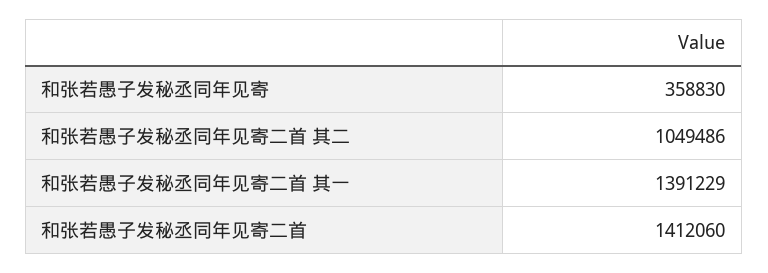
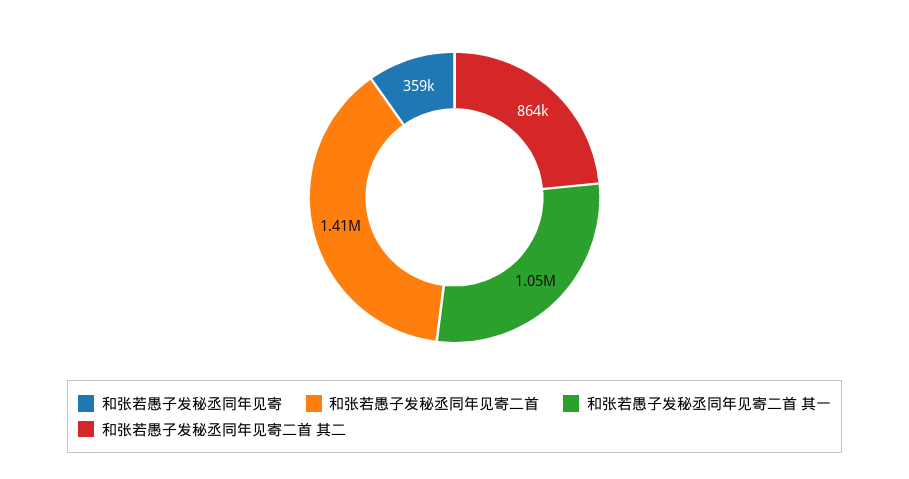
  {
    "和张若愚子发秘丞同年见寄": 358830,
-   "和张若愚子发秘丞同年见寄二首 其二": 1049486,
+   "和张若愚子发秘丞同年见寄二首 其二": 864000,
-   "和张若愚子发秘丞同年见寄二首 其一": 1391229,
+   "和张若愚子发秘丞同年见寄二首 其一": 1050000,
    "和张若愚子发秘丞同年见寄二首": 1412060
  }

